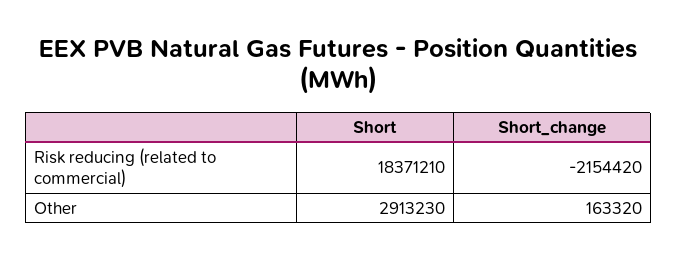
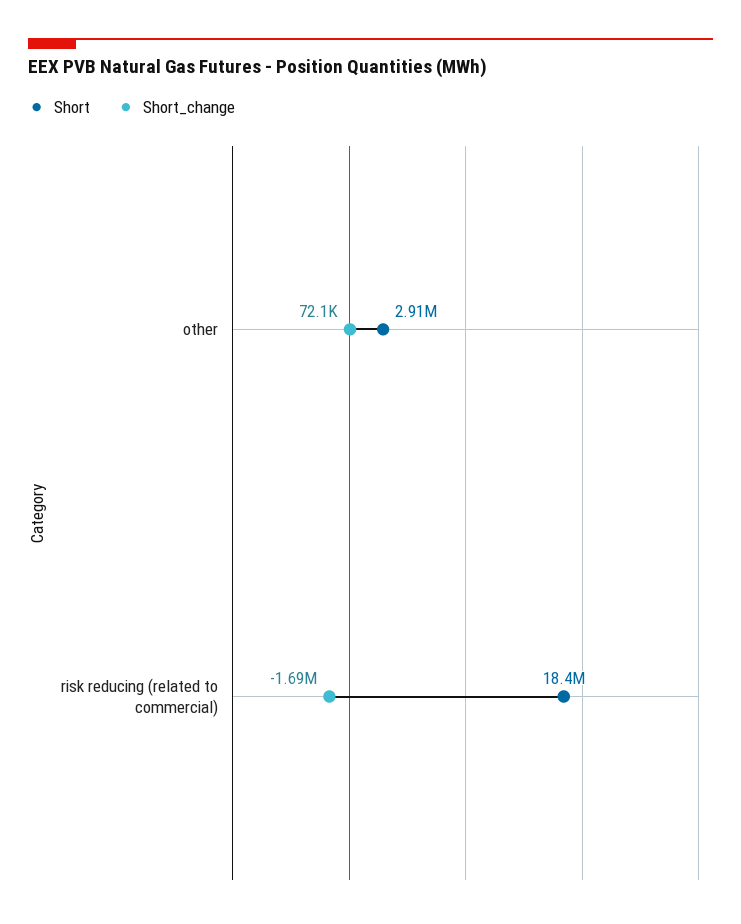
  {
    "Short": {
      "Risk reducing (related to commercial)": 18371210,
      "Other": 2913230
    },
    "Short_change": {
-     "Risk reducing (related to commercial)": -2154420,
+     "Risk reducing (related to commercial)": -1690000,
-     "Other": 163320
+     "Other": 72100
    }
  }

